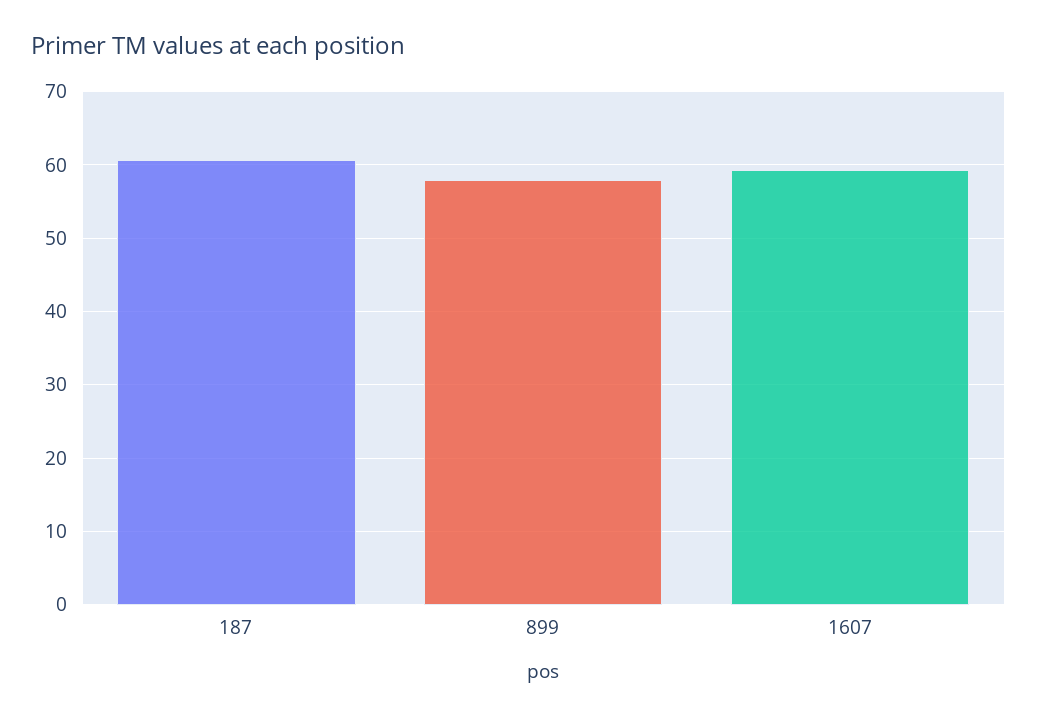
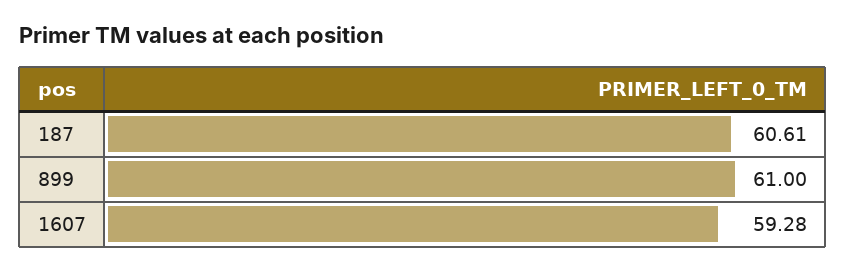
  {
    "187": 60.61,
-   "899": 58,
+   "899": 61,
    "1607": 59.28
  }

